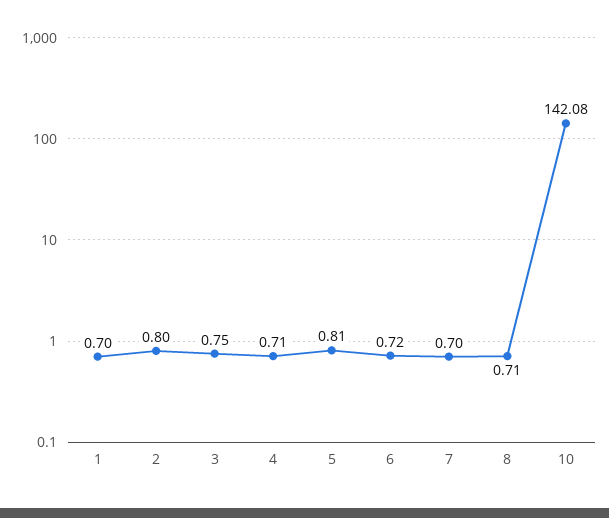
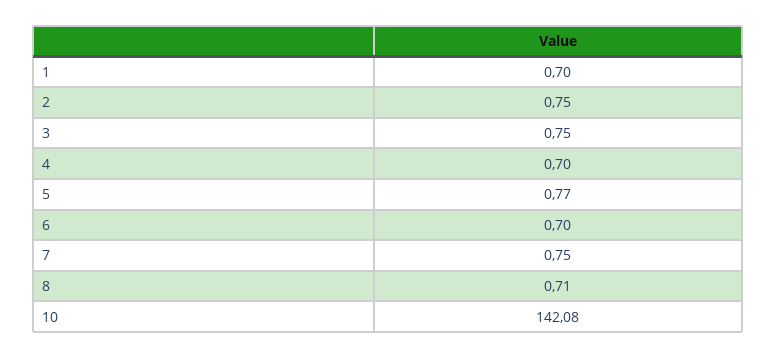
  {
    "1": 0.7,
-   "2": 0.8,
+   "2": 0.75,
    "3": 0.75,
-   "4": 0.71,
+   "4": 0.7,
-   "5": 0.81,
+   "5": 0.77,
-   "6": 0.72,
+   "6": 0.7,
-   "7": 0.7,
+   "7": 0.75,
    "8": 0.71,
    "10": 142.08
  }

